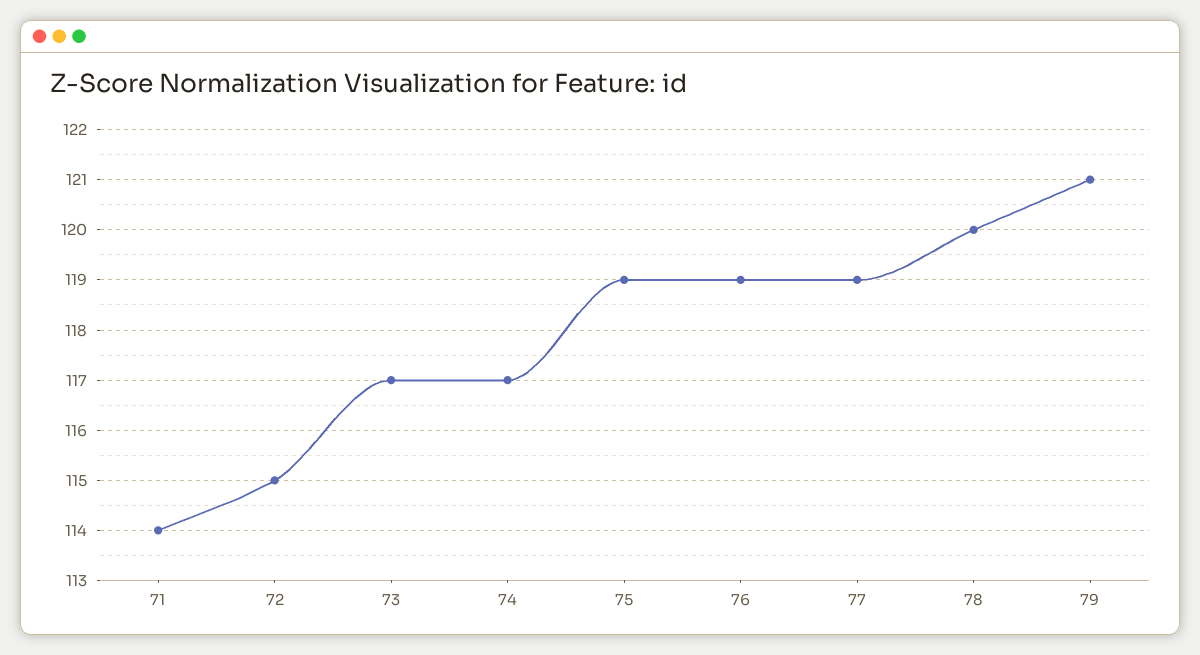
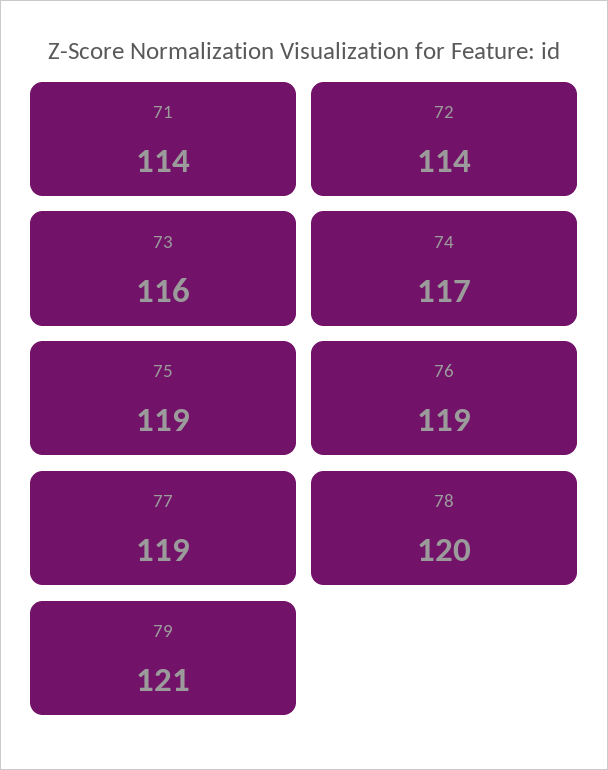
  {
    "71": 114,
-   "72": 115,
+   "72": 114,
-   "73": 117,
+   "73": 116,
    "74": 117,
    "75": 119,
    "76": 119,
    "77": 119,
    "78": 120,
    "79": 121
  }

